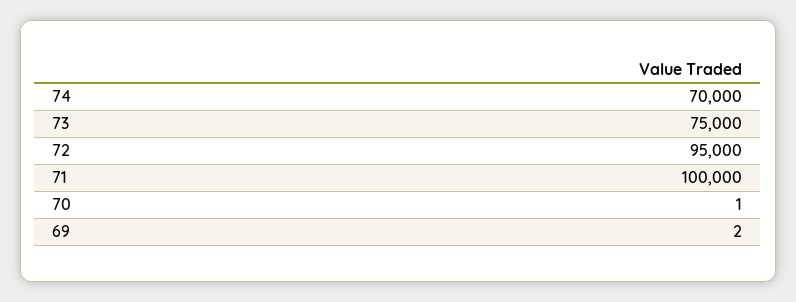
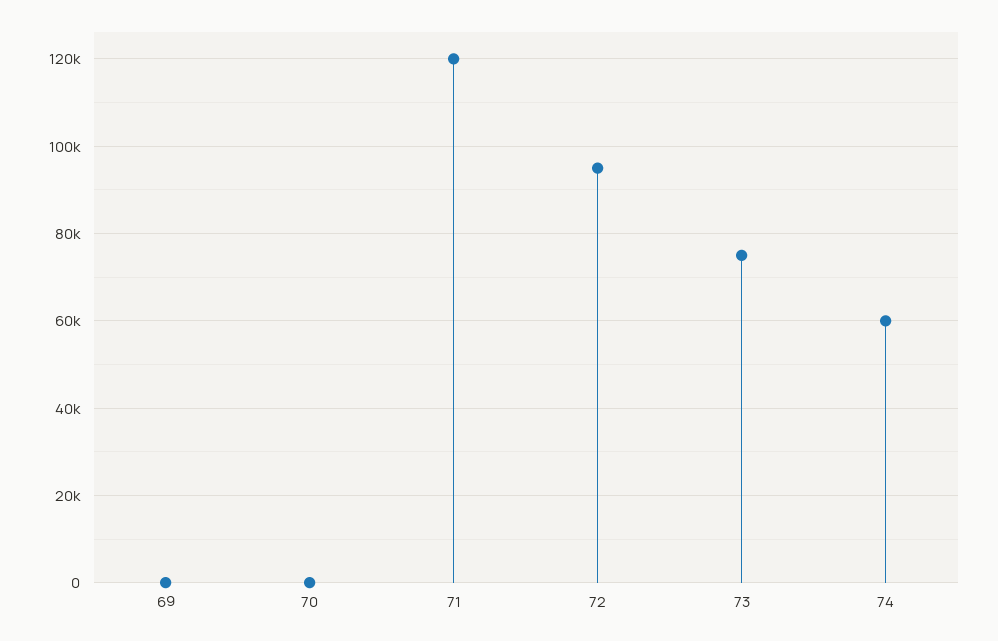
  {
-   "74": 70000,
+   "74": 60000,
    "73": 75000,
    "72": 95000,
-   "71": 100000,
+   "71": 120000,
    "70": 1,
    "69": 2
  }

